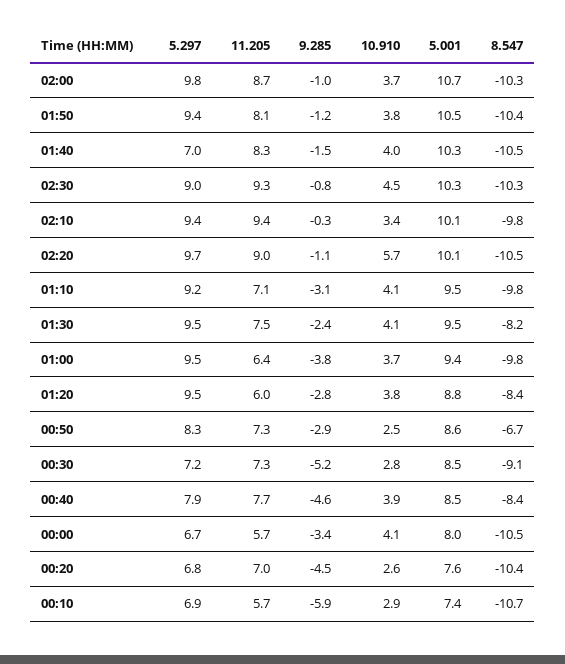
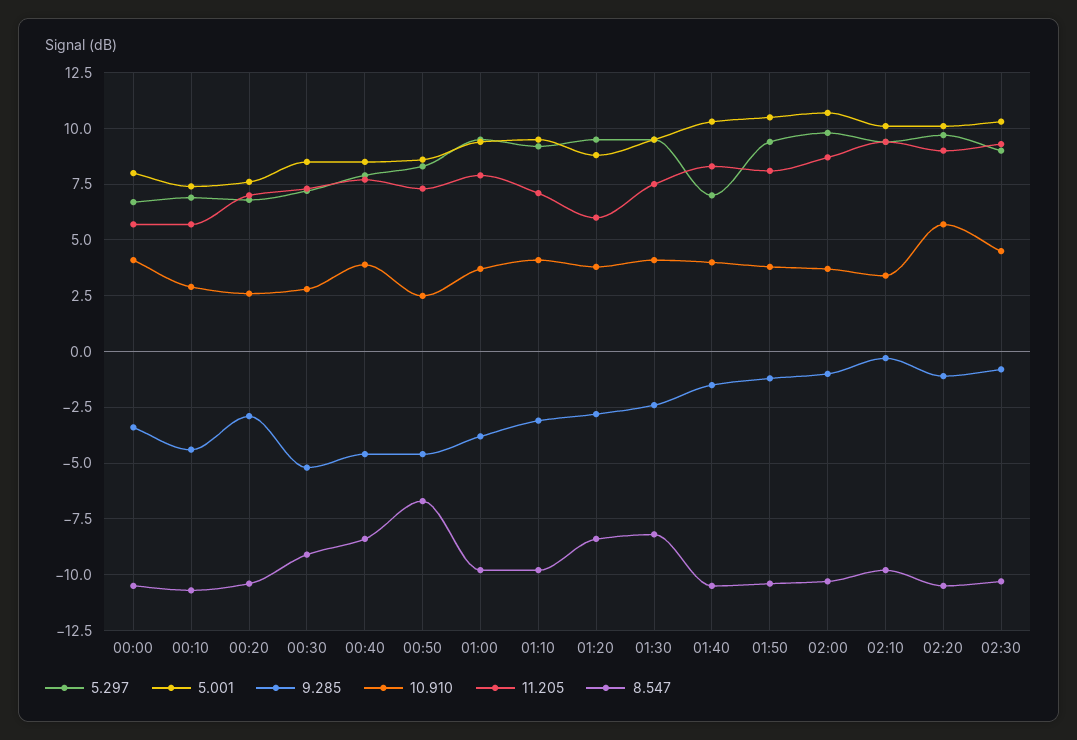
  {
    "5.297": {
      "02:00": 9.8,
      "01:50": 9.4,
      "01:40": 7,
      "02:30": 9,
      "02:10": 9.4,
      "02:20": 9.7,
      "01:10": 9.2,
      "01:30": 9.5,
      "01:00": 9.5,
      "01:20": 9.5,
      "00:50": 8.3,
      "00:30": 7.2,
      "00:40": 7.9,
      "00:00": 6.7,
      "00:20": 6.8,
      "00:10": 6.9
    },
    "11.205": {
      "02:00": 8.7,
      "01:50": 8.1,
      "01:40": 8.3,
      "02:30": 9.3,
      "02:10": 9.4,
      "02:20": 9,
      "01:10": 7.1,
      "01:30": 7.5,
-     "01:00": 6.4,
+     "01:00": 8,
      "01:20": 6,
      "00:50": 7.3,
      "00:30": 7.3,
      "00:40": 7.7,
      "00:00": 5.7,
      "00:20": 7,
      "00:10": 5.7
    },
    "9.285": {
      "02:00": -1,
      "01:50": -1.2,
      "01:40": -1.5,
      "02:30": -0.8,
      "02:10": -0.3,
      "02:20": -1.1,
      "01:10": -3.1,
      "01:30": -2.4,
      "01:00": -3.8,
      "01:20": -2.8,
-     "00:50": -2.9,
+     "00:50": -4.5,
      "00:30": -5.2,
      "00:40": -4.6,
      "00:00": -3.4,
-     "00:20": -4.5,
+     "00:20": -3,
-     "00:10": -5.9
+     "00:10": -4.5
    },
    "10.910": {
      "02:00": 3.7,
      "01:50": 3.8,
      "01:40": 4,
      "02:30": 4.5,
      "02:10": 3.4,
      "02:20": 5.7,
      "01:10": 4.1,
      "01:30": 4.1,
      "01:00": 3.7,
      "01:20": 3.8,
      "00:50": 2.5,
      "00:30": 2.8,
      "00:40": 3.9,
      "00:00": 4.1,
      "00:20": 2.6,
      "00:10": 2.9
    },
    "5.001": {
      "02:00": 10.7,
      "01:50": 10.5,
      "01:40": 10.3,
      "02:30": 10.3,
      "02:10": 10.1,
      "02:20": 10.1,
      "01:10": 9.5,
      "01:30": 9.5,
      "01:00": 9.4,
      "01:20": 8.8,
      "00:50": 8.6,
      "00:30": 8.5,
      "00:40": 8.5,
      "00:00": 8,
      "00:20": 7.6,
      "00:10": 7.4
    },
    "8.547": {
      "02:00": -10.3,
      "01:50": -10.4,
      "01:40": -10.5,
      "02:30": -10.3,
      "02:10": -9.8,
      "02:20": -10.5,
      "01:10": -9.8,
      "01:30": -8.2,
      "01:00": -9.8,
      "01:20": -8.4,
      "00:50": -6.7,
      "00:30": -9.1,
      "00:40": -8.4,
      "00:00": -10.5,
      "00:20": -10.4,
      "00:10": -10.7
    }
  }

